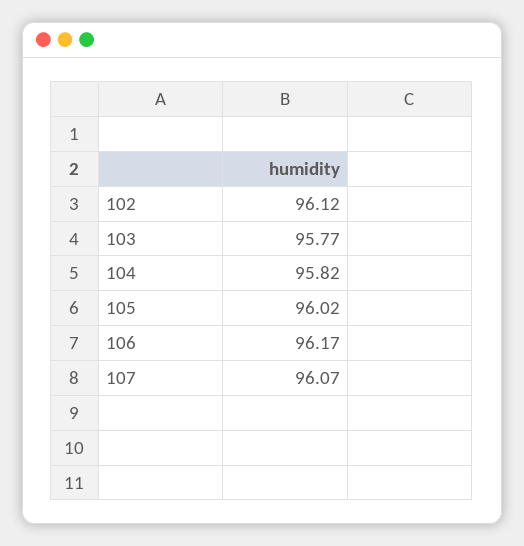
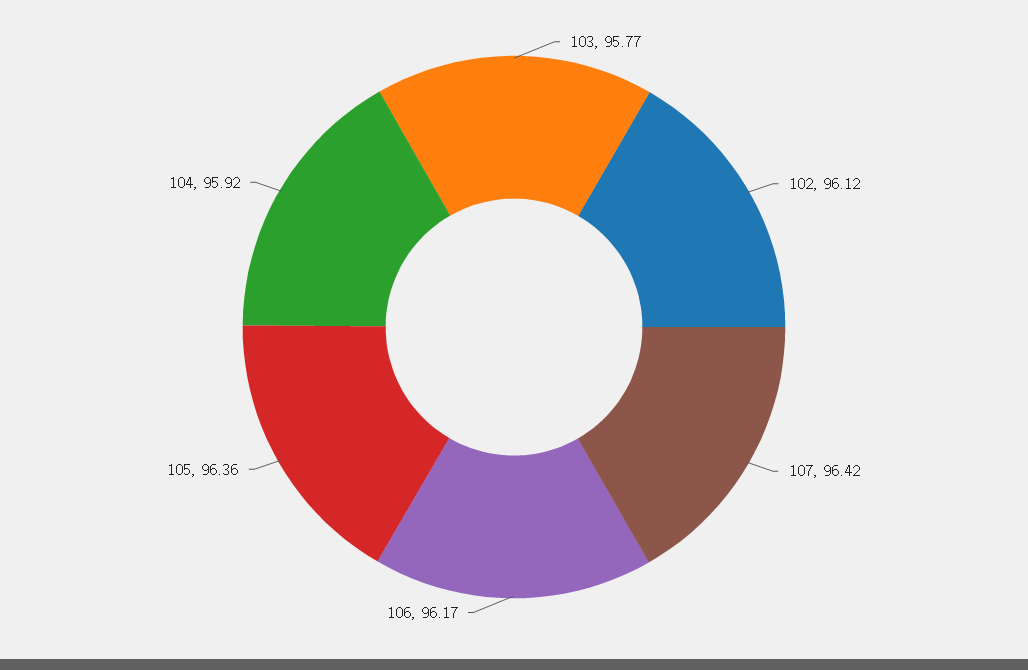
  {
    "102": 96.12,
    "103": 95.77,
-   "104": 95.82,
+   "104": 95.92,
-   "105": 96.02,
+   "105": 96.36,
    "106": 96.17,
-   "107": 96.07
+   "107": 96.42
  }

